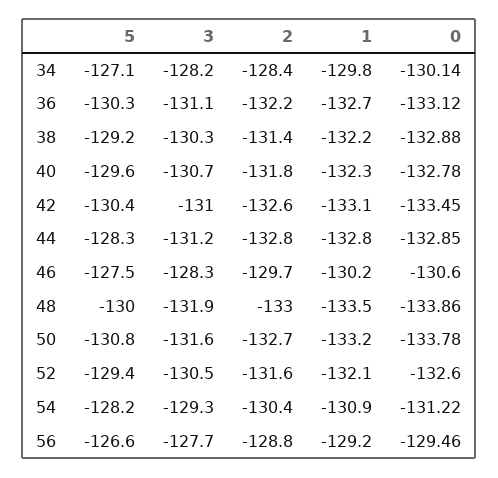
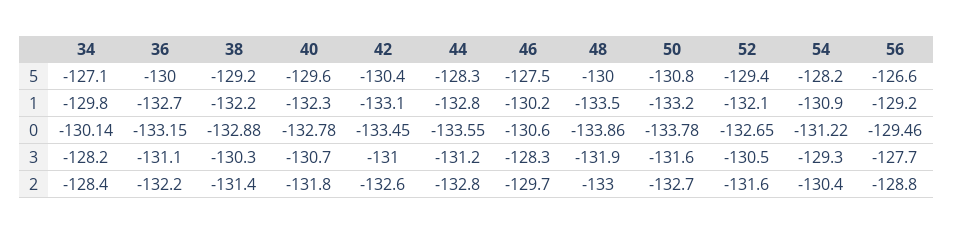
  {
    "5": {
      "34": -127.1,
-     "36": -130.3,
+     "36": -130,
      "38": -129.2,
      "40": -129.6,
      "42": -130.4,
      "44": -128.3,
      "46": -127.5,
      "48": -130,
      "50": -130.8,
      "52": -129.4,
      "54": -128.2,
      "56": -126.6
    },
    "3": {
      "34": -128.2,
      "36": -131.1,
      "38": -130.3,
      "40": -130.7,
      "42": -131,
      "44": -131.2,
      "46": -128.3,
      "48": -131.9,
      "50": -131.6,
      "52": -130.5,
      "54": -129.3,
      "56": -127.7
    },
    "2": {
      "34": -128.4,
      "36": -132.2,
      "38": -131.4,
      "40": -131.8,
      "42": -132.6,
      "44": -132.8,
      "46": -129.7,
      "48": -133,
      "50": -132.7,
      "52": -131.6,
      "54": -130.4,
      "56": -128.8
    },
    "1": {
      "34": -129.8,
      "36": -132.7,
      "38": -132.2,
      "40": -132.3,
      "42": -133.1,
      "44": -132.8,
      "46": -130.2,
      "48": -133.5,
      "50": -133.2,
      "52": -132.1,
      "54": -130.9,
      "56": -129.2
    },
    "0": {
      "34": -130.14,
-     "36": -133.12,
+     "36": -133.15,
      "38": -132.88,
      "40": -132.78,
      "42": -133.45,
-     "44": -132.85,
+     "44": -133.55,
      "46": -130.6,
      "48": -133.86,
      "50": -133.78,
-     "52": -132.6,
+     "52": -132.65,
      "54": -131.22,
      "56": -129.46
    }
  }

